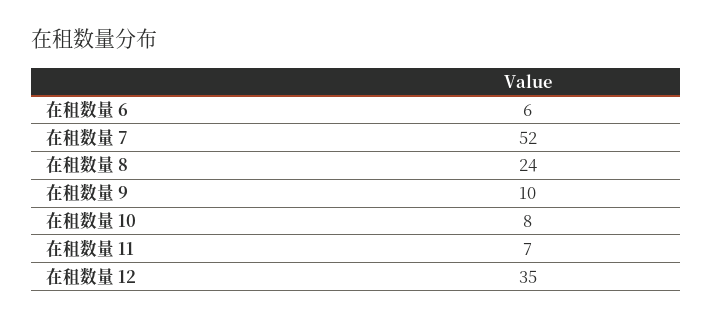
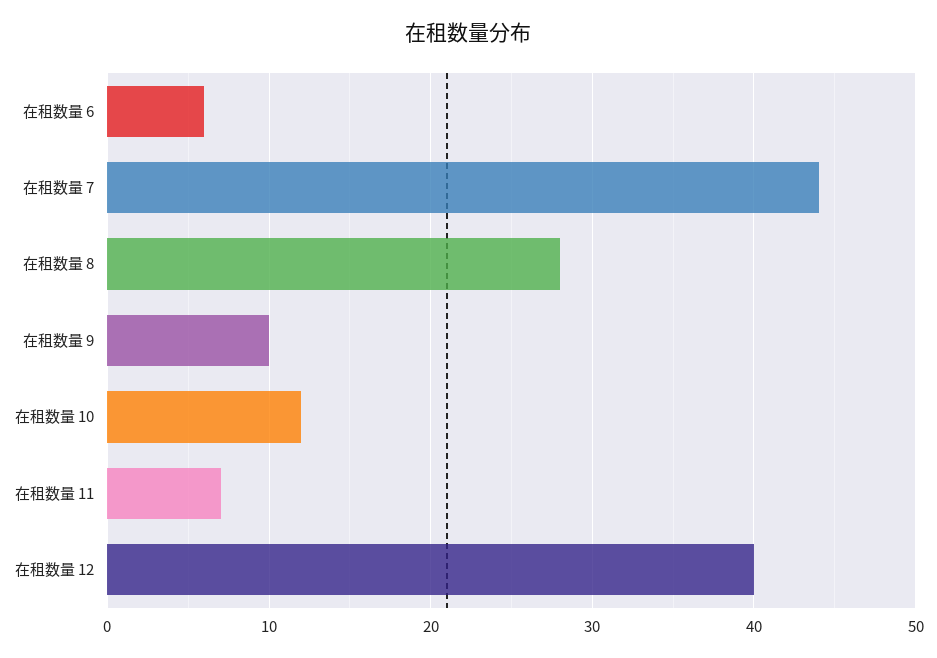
  {
    "在租数量 6": 6,
-   "在租数量 7": 52,
+   "在租数量 7": 44,
-   "在租数量 8": 24,
+   "在租数量 8": 28,
    "在租数量 9": 10,
-   "在租数量 10": 8,
+   "在租数量 10": 12,
    "在租数量 11": 7,
-   "在租数量 12": 35
+   "在租数量 12": 40
  }

